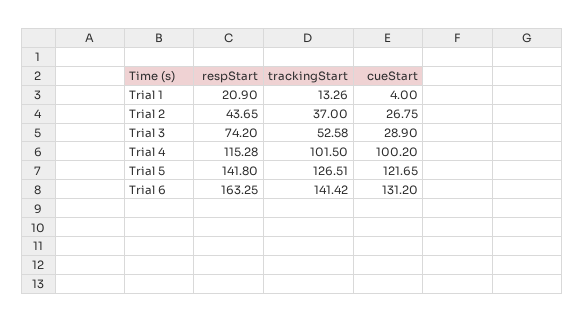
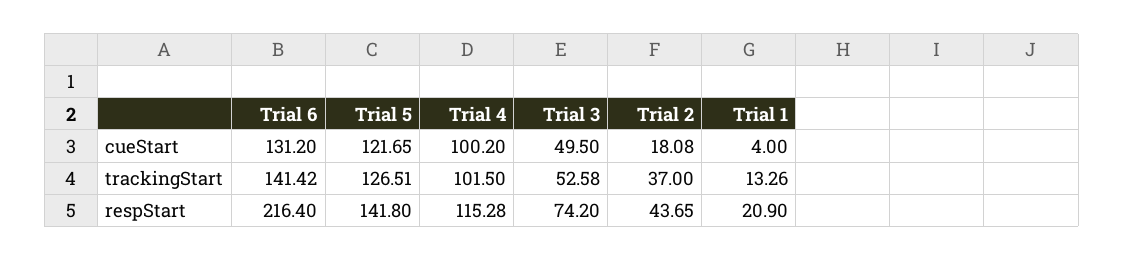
  {
    "respStart": {
      "Trial 1": 20.9,
      "Trial 2": 43.65,
      "Trial 3": 74.2,
      "Trial 4": 115.28,
      "Trial 5": 141.8,
-     "Trial 6": 163.25
+     "Trial 6": 216.4
    },
    "trackingStart": {
      "Trial 1": 13.26,
      "Trial 2": 37,
      "Trial 3": 52.58,
      "Trial 4": 101.5,
      "Trial 5": 126.51,
      "Trial 6": 141.42
    },
    "cueStart": {
      "Trial 1": 4,
-     "Trial 2": 26.75,
+     "Trial 2": 18.08,
-     "Trial 3": 28.9,
+     "Trial 3": 49.5,
      "Trial 4": 100.2,
      "Trial 5": 121.65,
      "Trial 6": 131.2
    }
  }

